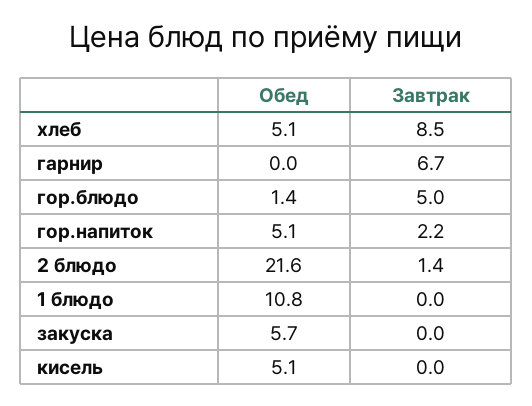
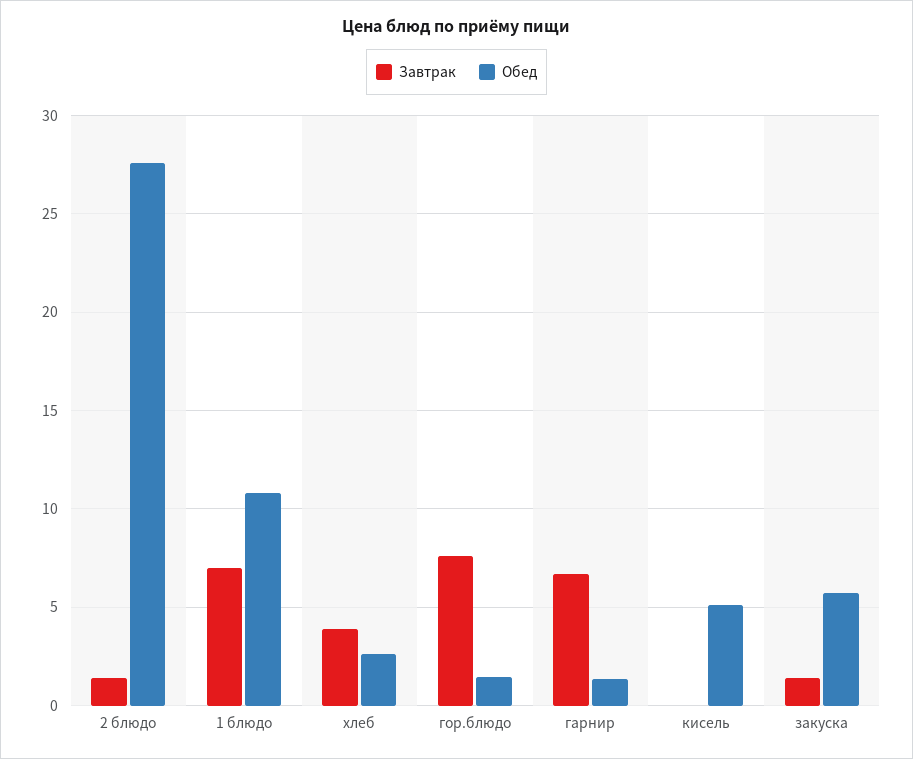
  {
    "Обед": {
-     "хлеб": 5.1,
+     "хлеб": 2.5,
-     "гарнир": 0,
+     "гарнир": 1.5,
      "гор.блюдо": 1.4,
-     "гор.напиток": 5.1,
-     "2 блюдо": 21.6,
+     "2 блюдо": 27.5,
      "1 блюдо": 10.8,
      "закуска": 5.7,
      "кисель": 5.1
    },
    "Завтрак": {
-     "хлеб": 8.5,
+     "хлеб": 4,
      "гарнир": 6.7,
-     "гор.блюдо": 5,
+     "гор.блюдо": 7.5,
-     "гор.напиток": 2.2,
      "2 блюдо": 1.4,
-     "1 блюдо": 0,
+     "1 блюдо": 7,
-     "закуска": 0,
+     "закуска": 1.5,
      "кисель": 0
    }
  }

